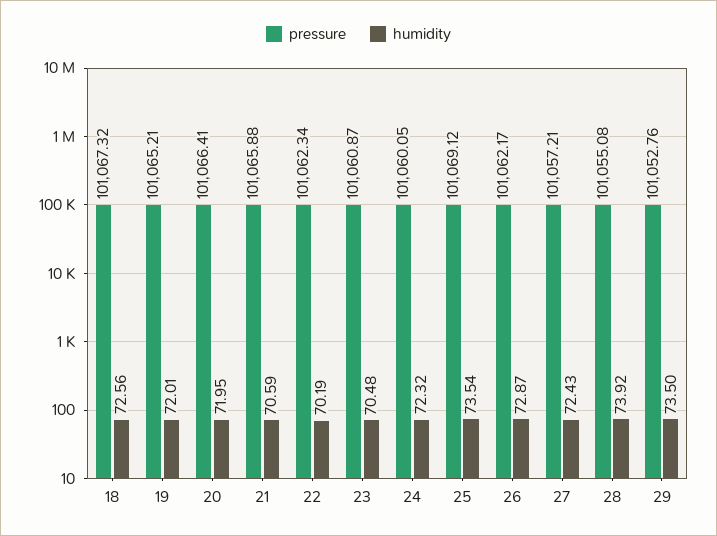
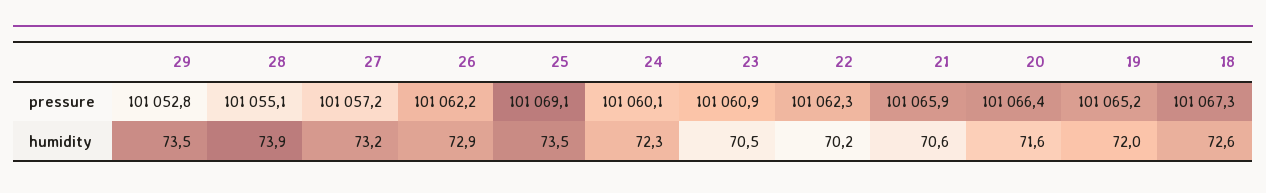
  {
    "pressure": {
      "18": 101067.32,
      "19": 101065.21,
      "20": 101066.41,
      "21": 101065.88,
      "22": 101062.34,
      "23": 101060.87,
      "24": 101060.05,
      "25": 101069.12,
      "26": 101062.17,
      "27": 101057.21,
      "28": 101055.08,
      "29": 101052.76
    },
    "humidity": {
      "18": 72.56,
      "19": 72.01,
-     "20": 71.95,
+     "20": 71.6,
      "21": 70.59,
      "22": 70.19,
      "23": 70.48,
      "24": 72.32,
      "25": 73.54,
      "26": 72.87,
-     "27": 72.43,
+     "27": 73.2,
      "28": 73.92,
      "29": 73.5
    }
  }

